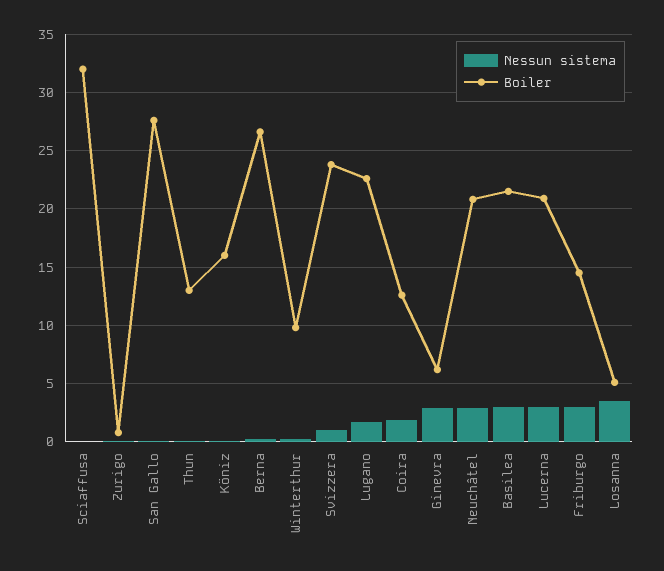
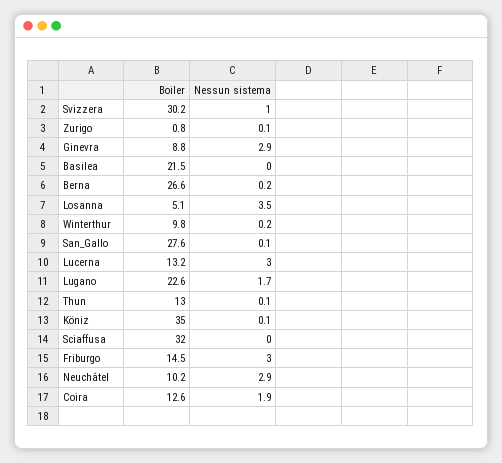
  {
    "Nessun sistema": {
      "Sciaffusa": 0,
      "Zurigo": 0.1,
      "San Gallo": 0.1,
      "Thun": 0.1,
      "Köniz": 0.1,
      "Berna": 0.2,
      "Winterthur": 0.2,
      "Svizzera": 1,
      "Lugano": 1.7,
      "Coira": 1.9,
      "Ginevra": 2.9,
      "Neuchâtel": 2.9,
-     "Basilea": 3,
+     "Basilea": 0,
      "Lucerna": 3,
      "Friburgo": 3,
      "Losanna": 3.5
    },
    "Boiler": {
      "Sciaffusa": 32,
      "Zurigo": 0.8,
      "San Gallo": 27.6,
      "Thun": 13,
-     "Köniz": 16,
+     "Köniz": 35,
      "Berna": 26.6,
      "Winterthur": 9.8,
-     "Svizzera": 24,
+     "Svizzera": 30.2,
      "Lugano": 22.6,
      "Coira": 12.6,
-     "Ginevra": 6,
+     "Ginevra": 8.8,
-     "Neuchâtel": 21,
+     "Neuchâtel": 10.2,
      "Basilea": 21.5,
-     "Lucerna": 21,
+     "Lucerna": 13.2,
      "Friburgo": 14.5,
      "Losanna": 5.1
    }
  }

